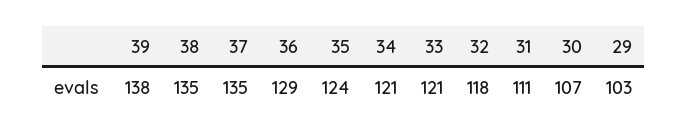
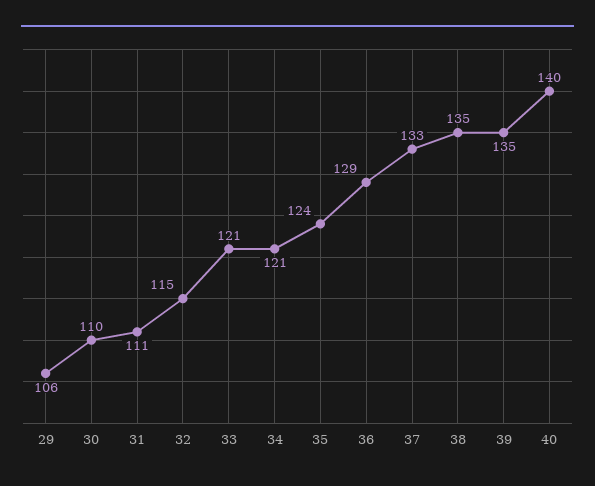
  {
-   "39": 138,
+   "39": 135,
    "38": 135,
-   "37": 135,
+   "37": 133,
    "36": 129,
    "35": 124,
    "34": 121,
    "33": 121,
-   "32": 118,
+   "32": 115,
    "31": 111,
-   "30": 107,
+   "30": 110,
-   "29": 103
+   "29": 106,
+   "40": 140
  }

